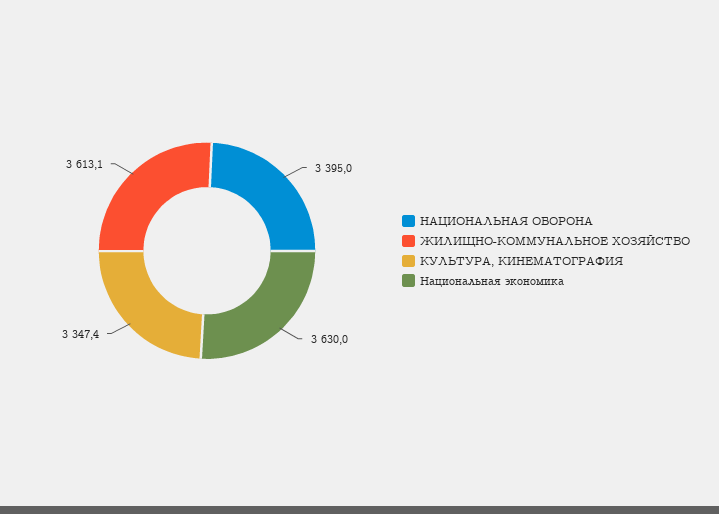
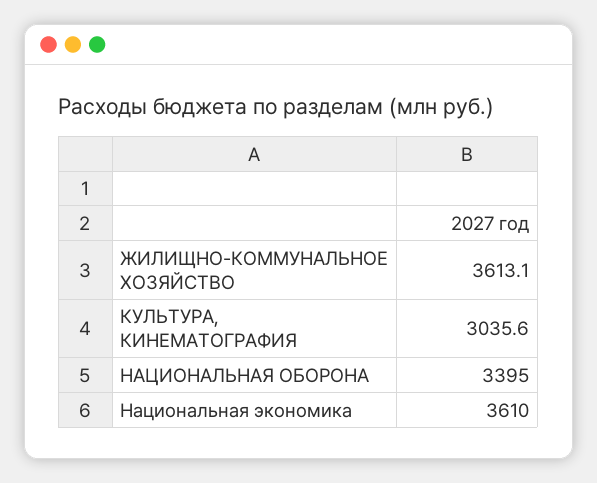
  {
    "НАЦИОНАЛЬНАЯ ОБОРОНА": 3395,
    "ЖИЛИЩНО-КОММУНАЛЬНОЕ ХОЗЯЙСТВО": 3613.1,
-   "КУЛЬТУРА, КИНЕМАТОГРАФИЯ": 3347.4,
+   "КУЛЬТУРА, КИНЕМАТОГРАФИЯ": 3035.6,
-   "Национальная экономика": 3630
+   "Национальная экономика": 3610
  }

